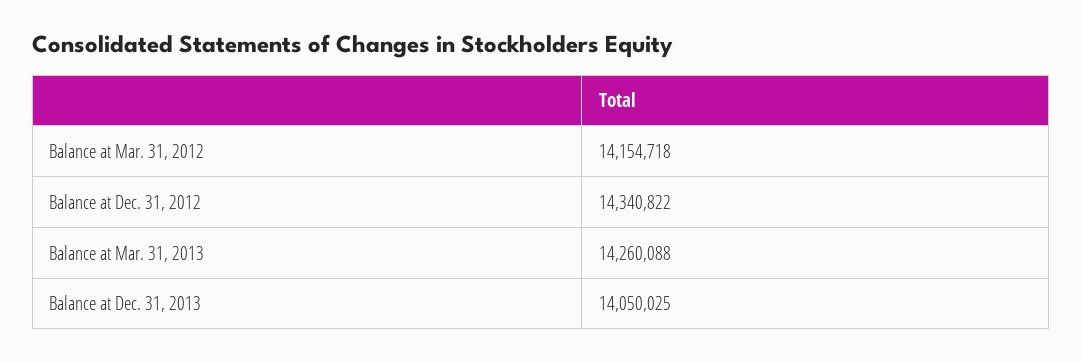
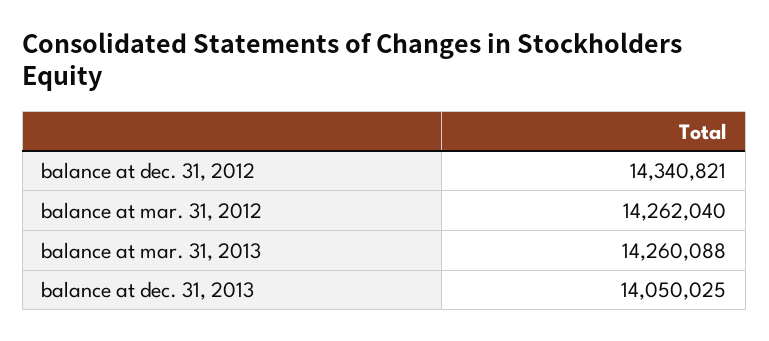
  {
-   "Balance at Mar. 31, 2012": 14154718,
+   "Balance at Mar. 31, 2012": 14262040,
-   "Balance at Dec. 31, 2012": 14340822,
+   "Balance at Dec. 31, 2012": 14340821,
    "Balance at Mar. 31, 2013": 14260088,
    "Balance at Dec. 31, 2013": 14050025
  }

